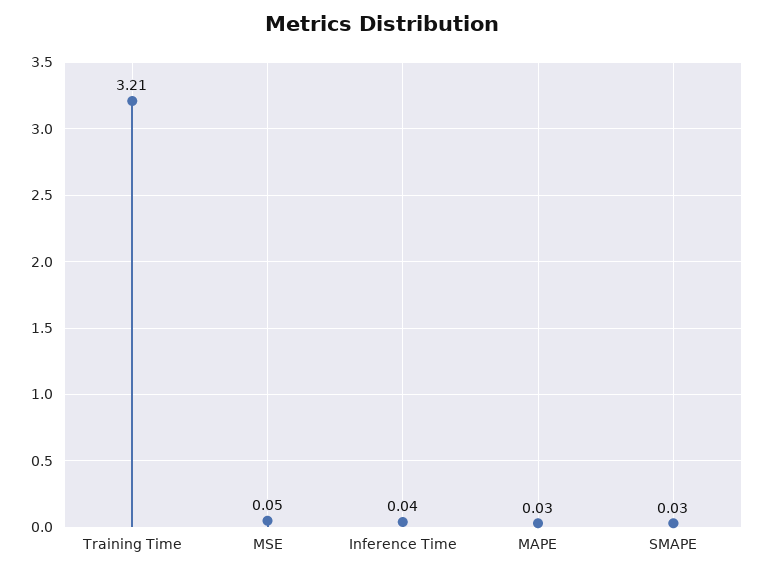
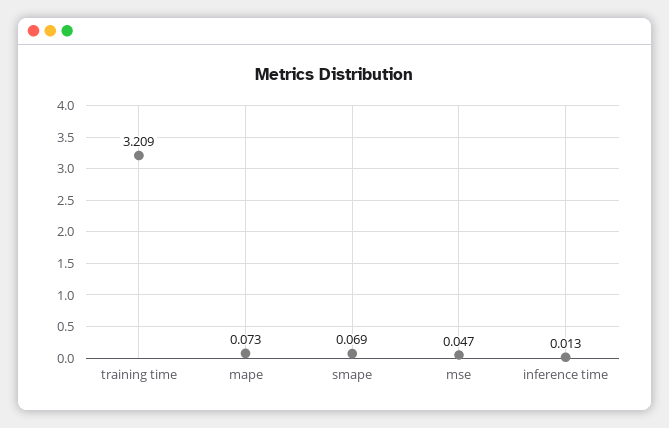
  {
    "Training Time": 3.209,
    "MSE": 0.047,
-   "Inference Time": 0.04,
+   "Inference Time": 0.013,
-   "MAPE": 0.03,
+   "MAPE": 0.073,
-   "SMAPE": 0.03
+   "SMAPE": 0.069
  }

